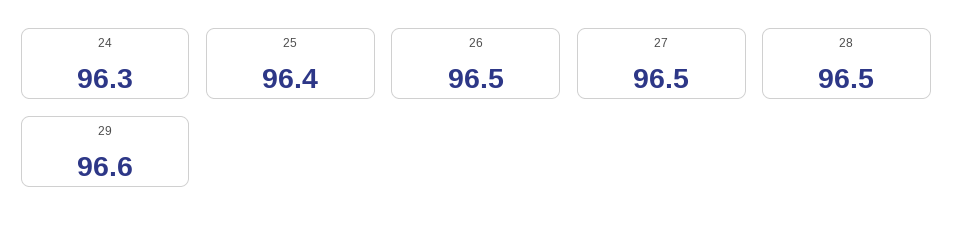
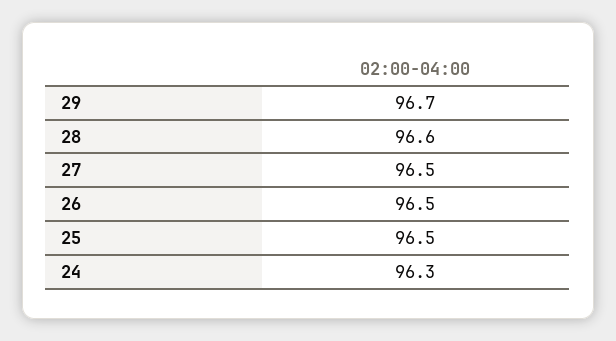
  {
    "24": 96.3,
-   "25": 96.4,
+   "25": 96.5,
    "26": 96.5,
    "27": 96.5,
-   "28": 96.5,
+   "28": 96.6,
-   "29": 96.6
+   "29": 96.7
  }

